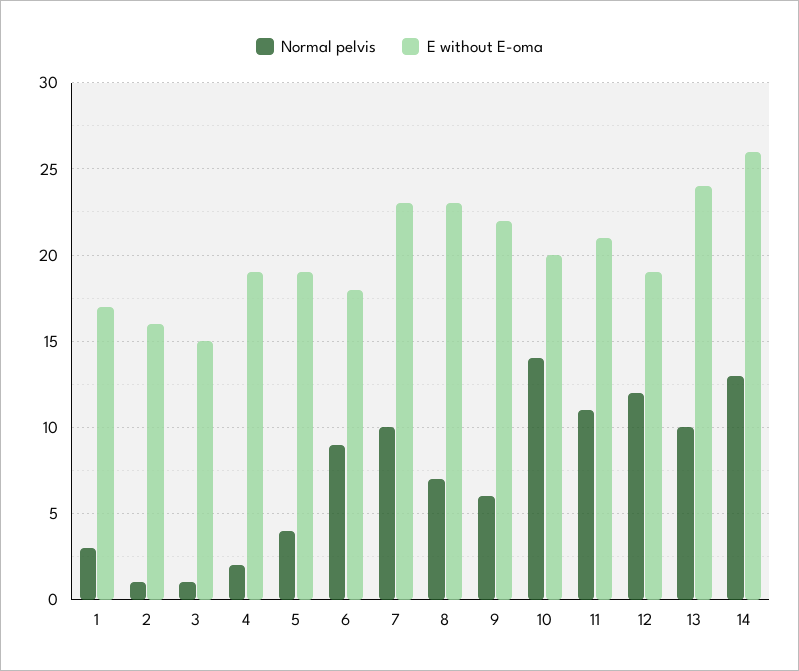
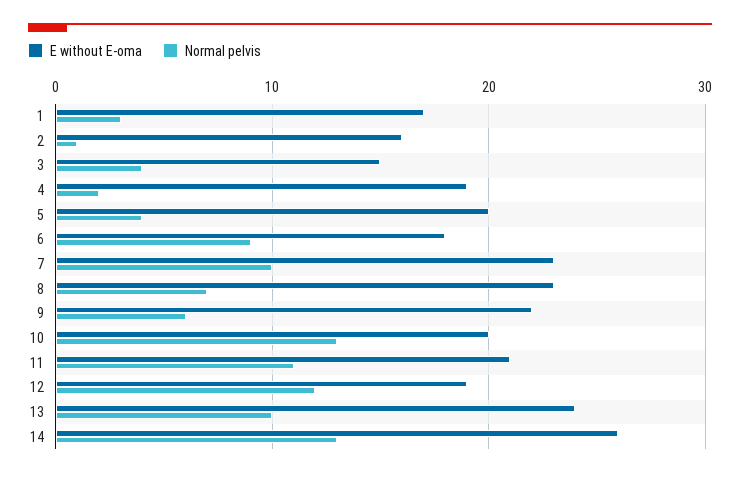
  {
    "Normal pelvis": {
      "1": 3,
      "2": 1,
-     "3": 1,
+     "3": 4,
      "4": 2,
      "5": 4,
      "6": 9,
      "7": 10,
      "8": 7,
      "9": 6,
-     "10": 14,
+     "10": 13,
      "11": 11,
      "12": 12,
      "13": 10,
      "14": 13
    },
    "E without E-oma": {
      "1": 17,
      "2": 16,
      "3": 15,
      "4": 19,
-     "5": 19,
+     "5": 20,
      "6": 18,
      "7": 23,
      "8": 23,
      "9": 22,
      "10": 20,
      "11": 21,
      "12": 19,
      "13": 24,
      "14": 26
    }
  }

